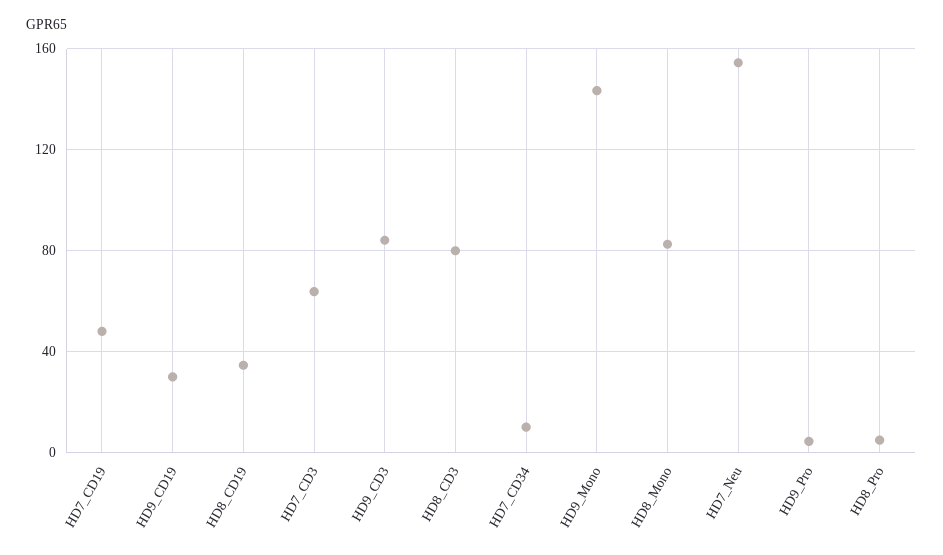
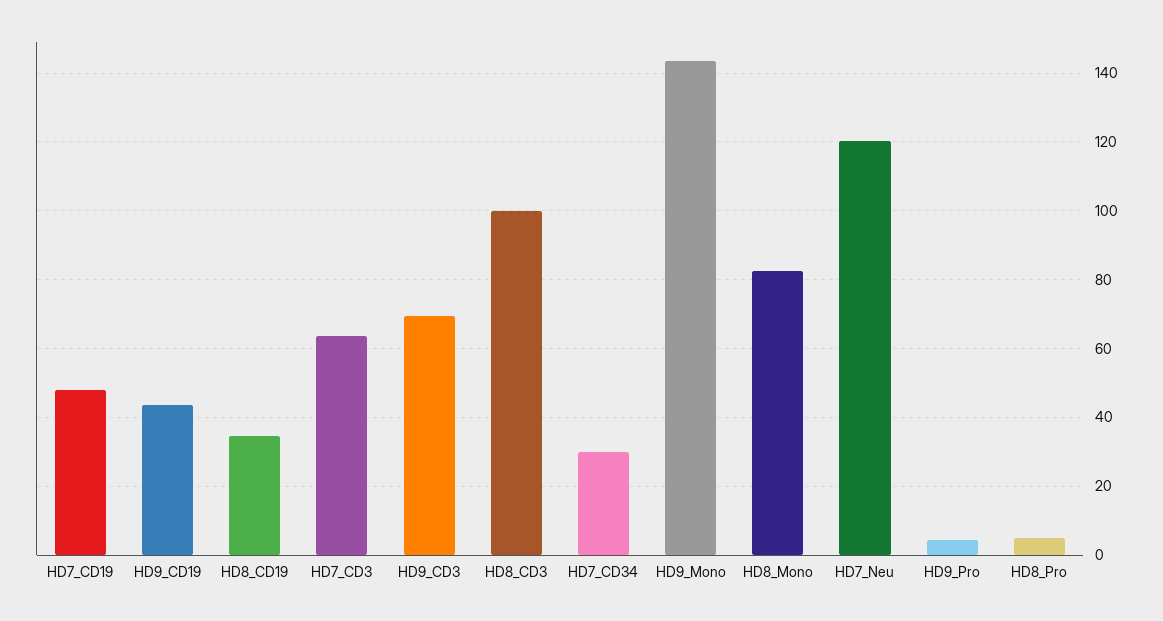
  {
    "HD7_CD19": 48,
-   "HD9_CD19": 30,
+   "HD9_CD19": 44,
    "HD8_CD19": 34,
    "HD7_CD3": 64,
-   "HD9_CD3": 85,
+   "HD9_CD3": 70,
-   "HD8_CD3": 80,
+   "HD8_CD3": 100,
-   "HD7_CD34": 10,
+   "HD7_CD34": 30,
    "HD9_Mono": 144,
    "HD8_Mono": 82,
-   "HD7_Neu": 155,
+   "HD7_Neu": 120,
    "HD9_Pro": 4,
    "HD8_Pro": 4
  }

